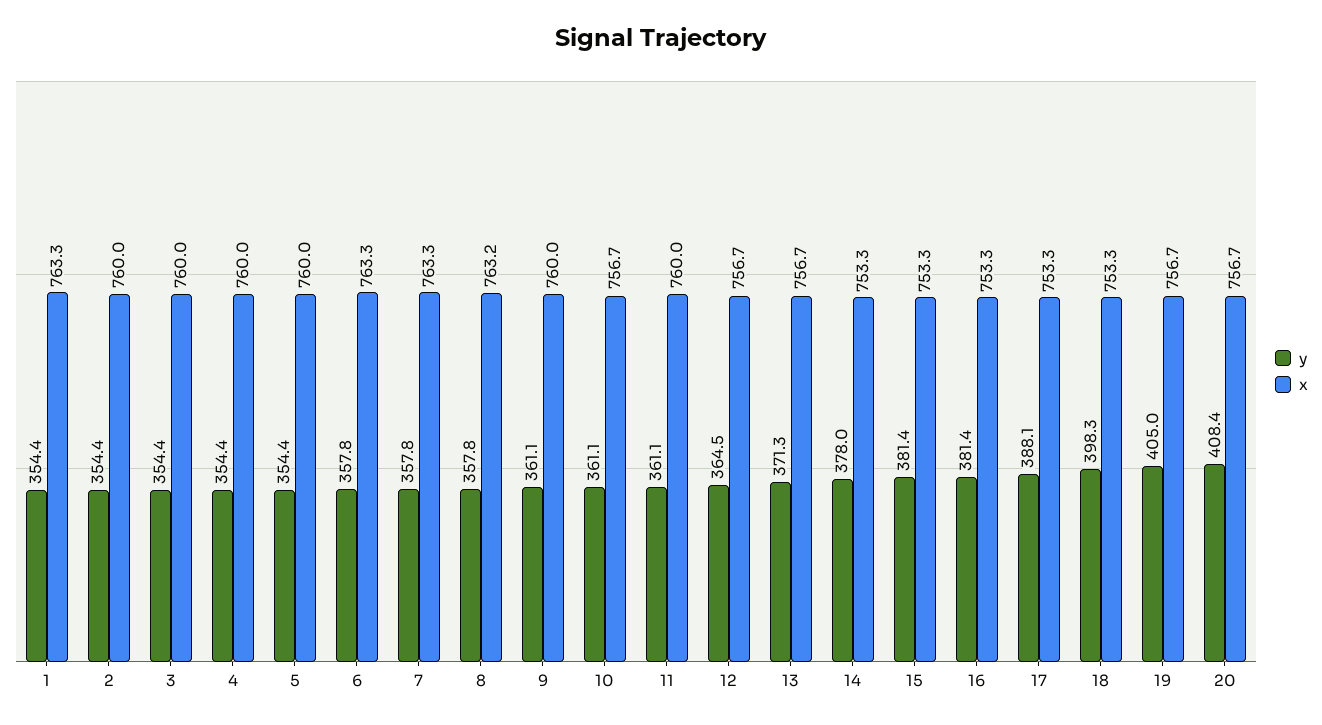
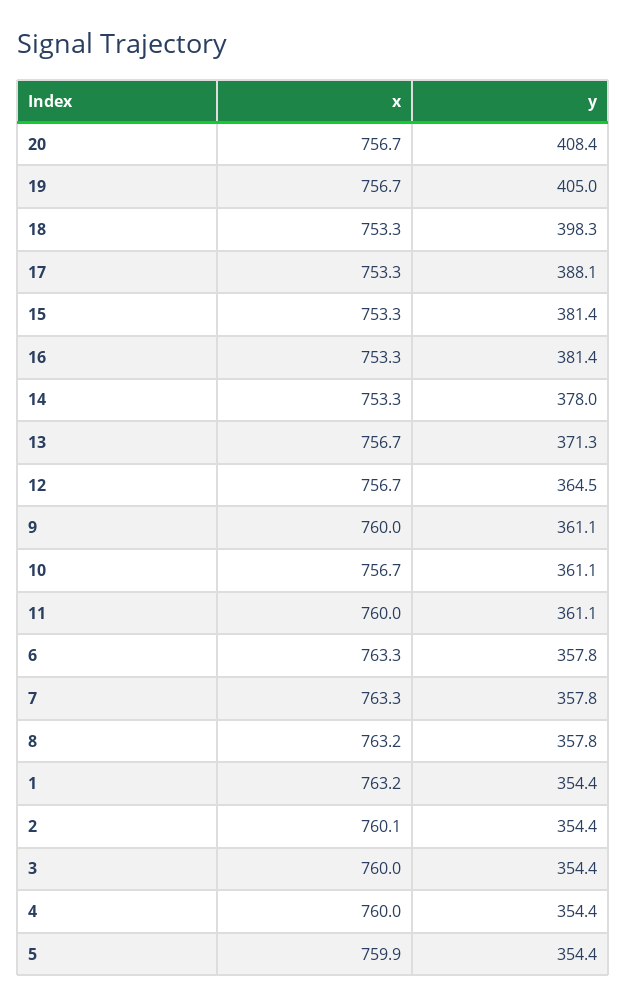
  {
    "y": {
      "1": 354.4,
      "2": 354.4,
      "3": 354.4,
      "4": 354.4,
      "5": 354.4,
      "6": 357.8,
      "7": 357.8,
      "8": 357.8,
      "9": 361.1,
      "10": 361.1,
      "11": 361.1,
      "12": 364.5,
      "13": 371.3,
      "14": 378,
      "15": 381.4,
      "16": 381.4,
      "17": 388.1,
      "18": 398.3,
      "19": 405,
      "20": 408.4
    },
    "x": {
-     "1": 763.3,
+     "1": 763.2,
-     "2": 760,
+     "2": 760.1,
      "3": 760,
      "4": 760,
-     "5": 760,
+     "5": 759.9,
      "6": 763.3,
      "7": 763.3,
      "8": 763.2,
      "9": 760,
      "10": 756.7,
      "11": 760,
      "12": 756.7,
      "13": 756.7,
      "14": 753.3,
      "15": 753.3,
      "16": 753.3,
      "17": 753.3,
      "18": 753.3,
      "19": 756.7,
      "20": 756.7
    }
  }

